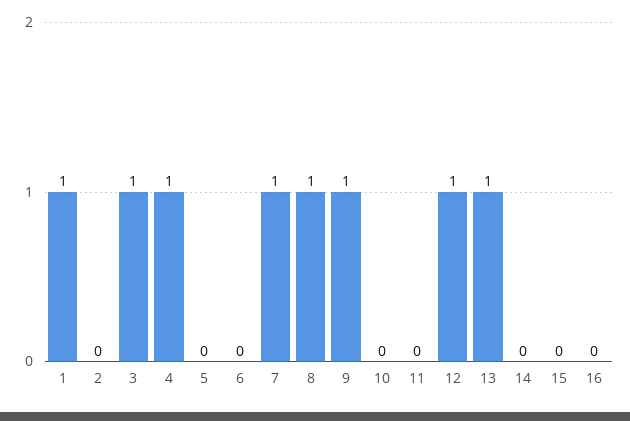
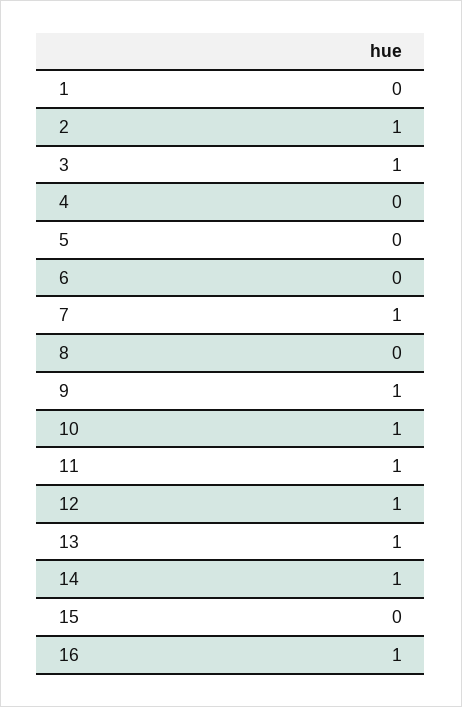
  {
-   "1": 1,
+   "1": 0,
-   "2": 0,
+   "2": 1,
    "3": 1,
-   "4": 1,
+   "4": 0,
    "5": 0,
    "6": 0,
    "7": 1,
-   "8": 1,
+   "8": 0,
    "9": 1,
-   "10": 0,
+   "10": 1,
-   "11": 0,
+   "11": 1,
    "12": 1,
    "13": 1,
-   "14": 0,
+   "14": 1,
    "15": 0,
-   "16": 0
+   "16": 1
  }

